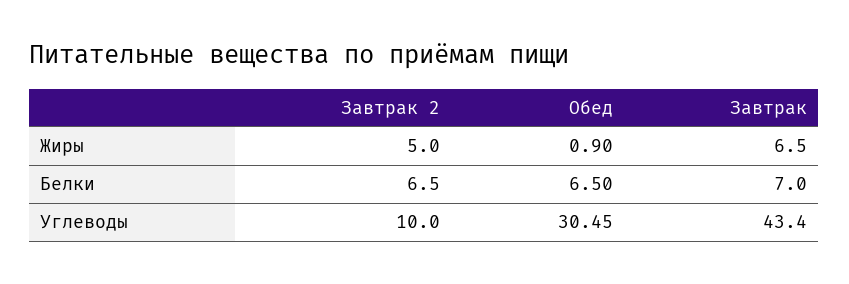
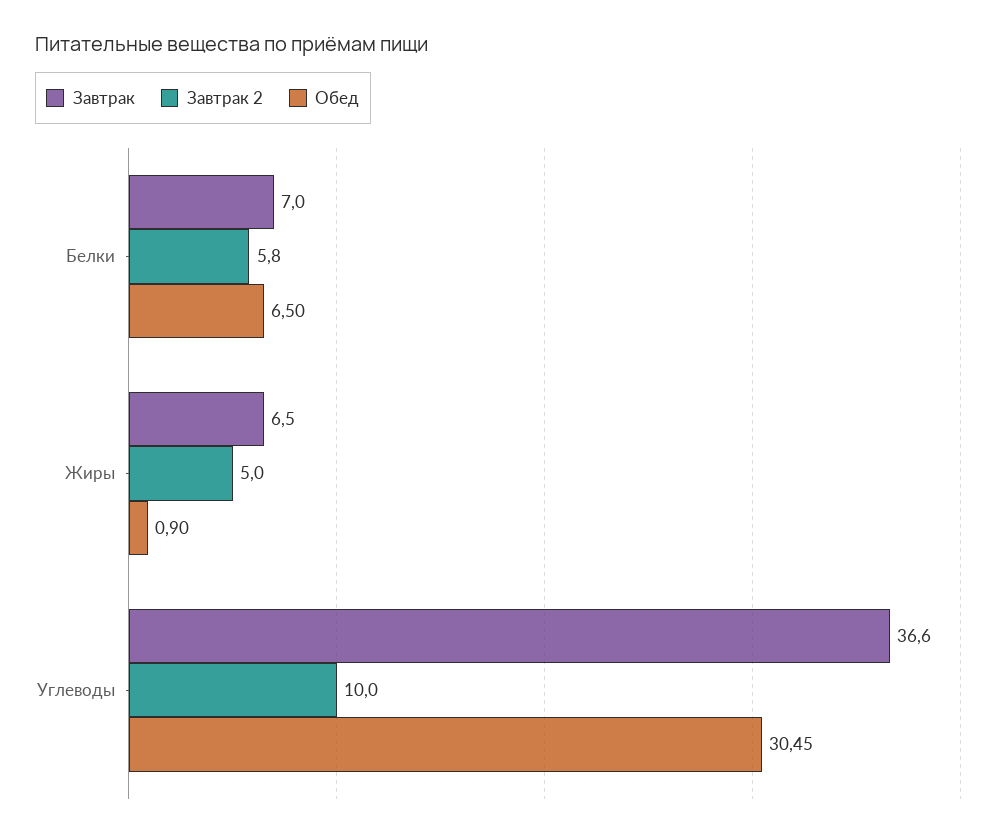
  {
    "Завтрак 2": {
      "Жиры": 5,
-     "Белки": 6.5,
+     "Белки": 5.8,
      "Углеводы": 10
    },
    "Обед": {
      "Жиры": 0.9,
      "Белки": 6.5,
      "Углеводы": 30.45
    },
    "Завтрак": {
      "Жиры": 6.5,
      "Белки": 7,
-     "Углеводы": 43.4
+     "Углеводы": 36.6
    }
  }

